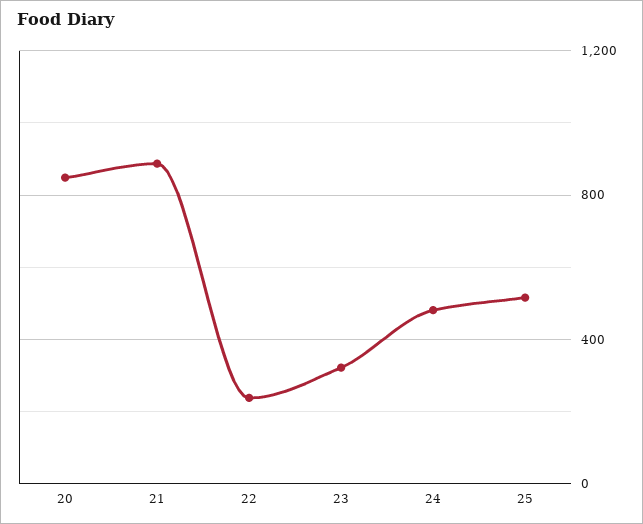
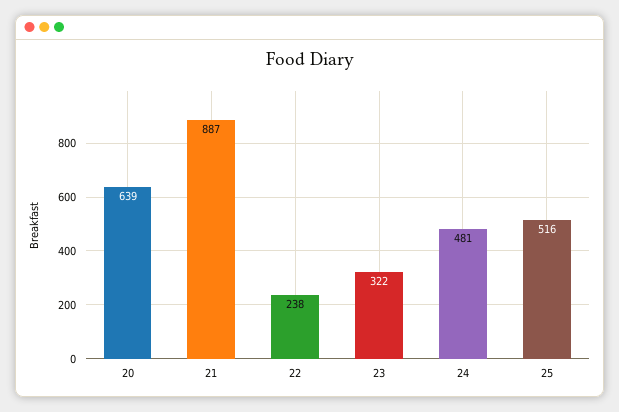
  {
-   "20": 850,
+   "20": 639,
    "21": 887,
    "22": 238,
    "23": 322,
    "24": 481,
    "25": 516
  }

